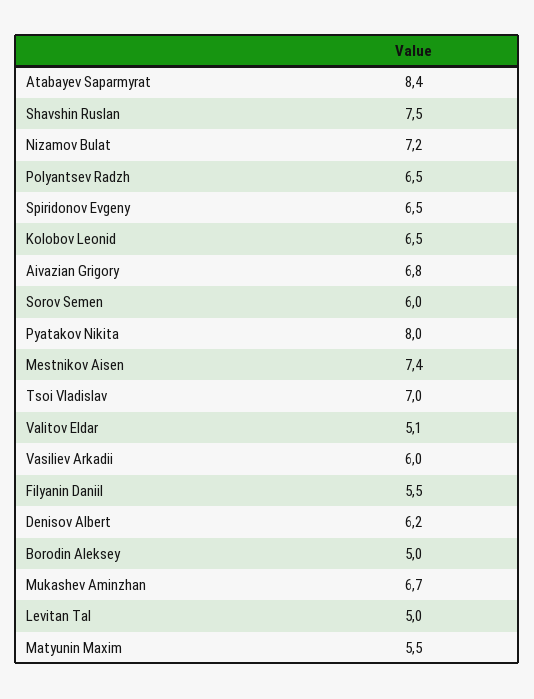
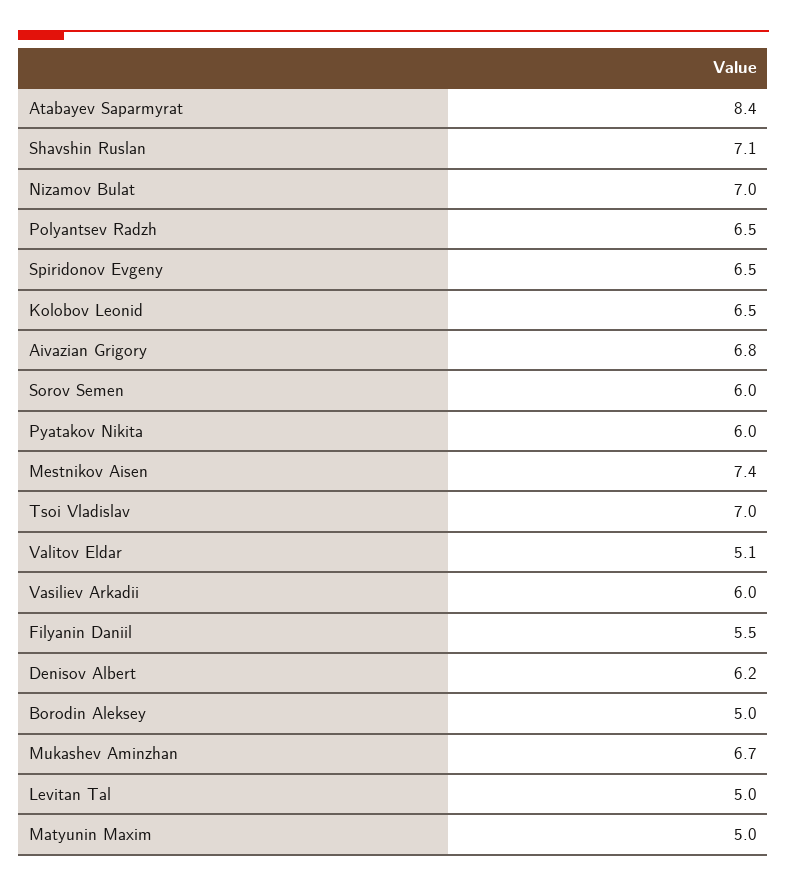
  {
    "Atabayev Saparmyrat": 8.4,
-   "Shavshin Ruslan": 7.5,
+   "Shavshin Ruslan": 7.1,
-   "Nizamov Bulat": 7.2,
+   "Nizamov Bulat": 7,
    "Polyantsev Radzh": 6.5,
    "Spiridonov Evgeny": 6.5,
    "Kolobov Leonid": 6.5,
    "Aivazian Grigory": 6.8,
    "Sorov Semen": 6,
-   "Pyatakov Nikita": 8,
+   "Pyatakov Nikita": 6,
    "Mestnikov Aisen": 7.4,
    "Tsoi Vladislav": 7,
    "Valitov Eldar": 5.1,
    "Vasiliev Arkadii": 6,
    "Filyanin Daniil": 5.5,
    "Denisov Albert": 6.2,
    "Borodin Aleksey": 5,
    "Mukashev Aminzhan": 6.7,
    "Levitan Tal": 5,
-   "Matyunin Maxim": 5.5
+   "Matyunin Maxim": 5
  }

